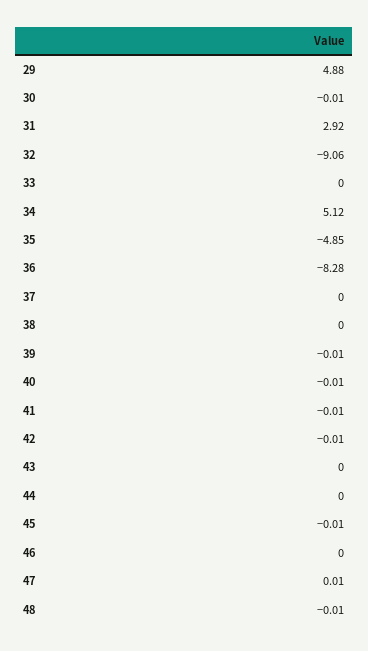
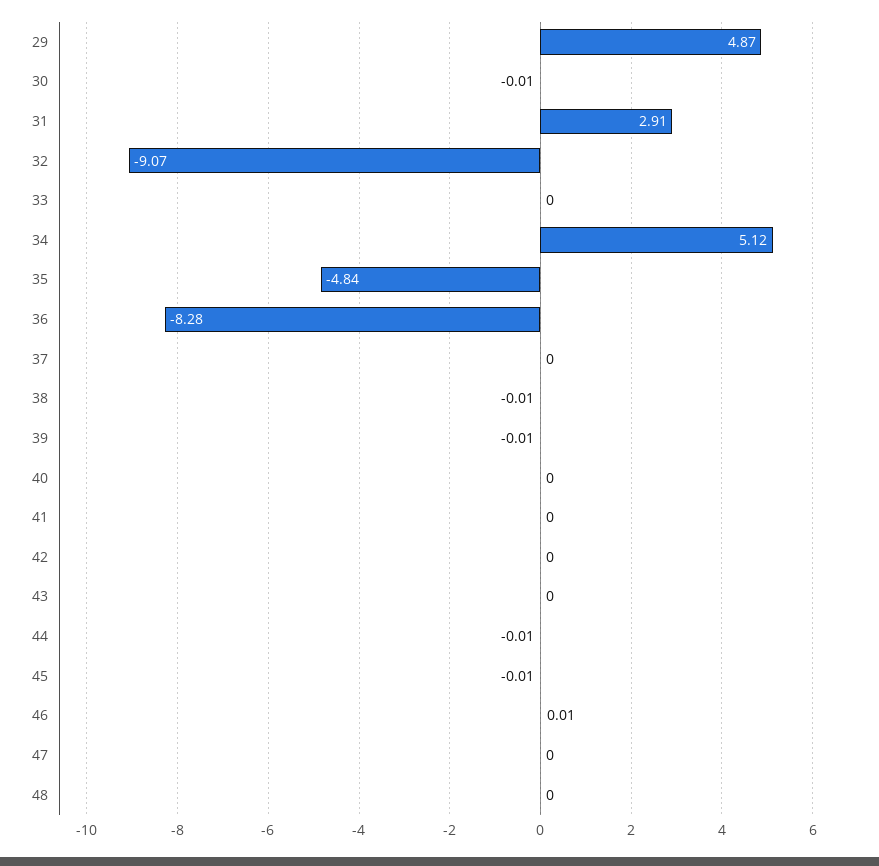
  {
-   "29": 4.88,
+   "29": 4.87,
    "30": -0.01,
-   "31": 2.92,
+   "31": 2.91,
-   "32": -9.06,
+   "32": -9.07,
    "33": 0,
    "34": 5.12,
-   "35": -4.85,
+   "35": -4.84,
    "36": -8.28,
    "37": 0,
-   "38": 0,
+   "38": -0.01,
    "39": -0.01,
-   "40": -0.01,
+   "40": 0,
-   "41": -0.01,
+   "41": 0,
-   "42": -0.01,
+   "42": 0,
    "43": 0,
-   "44": 0,
+   "44": -0.01,
    "45": -0.01,
-   "46": 0,
+   "46": 0.01,
-   "47": 0.01,
+   "47": 0,
-   "48": -0.01
+   "48": 0
  }

